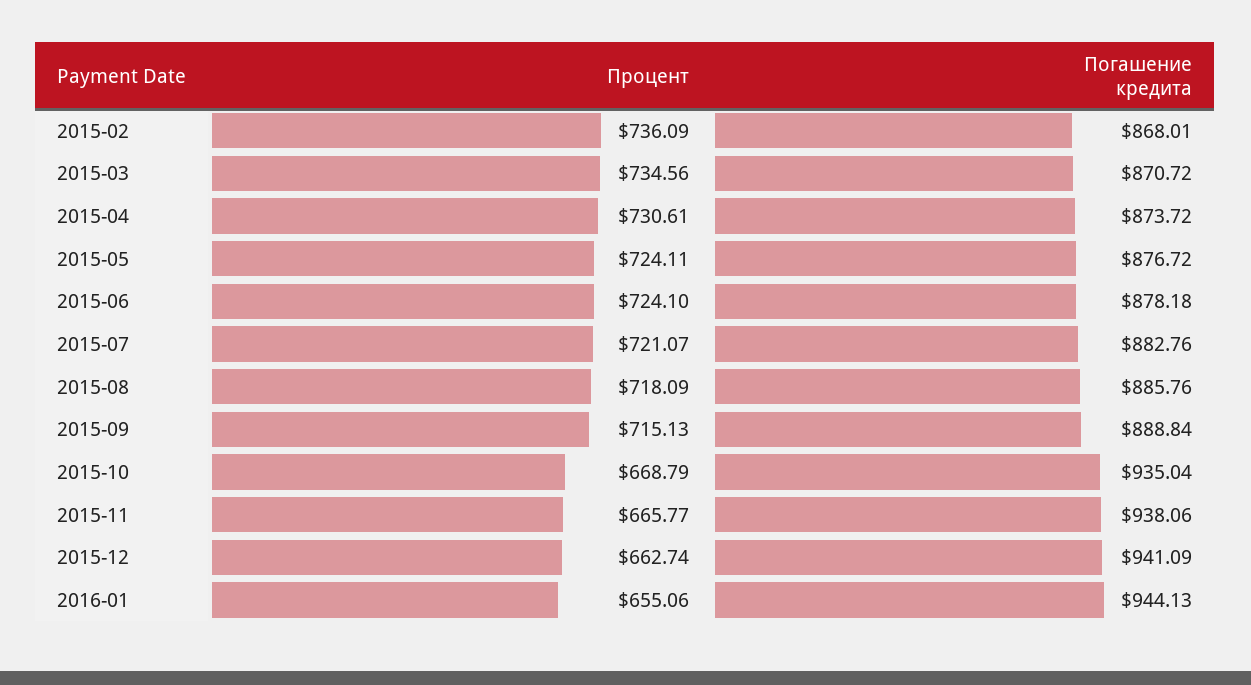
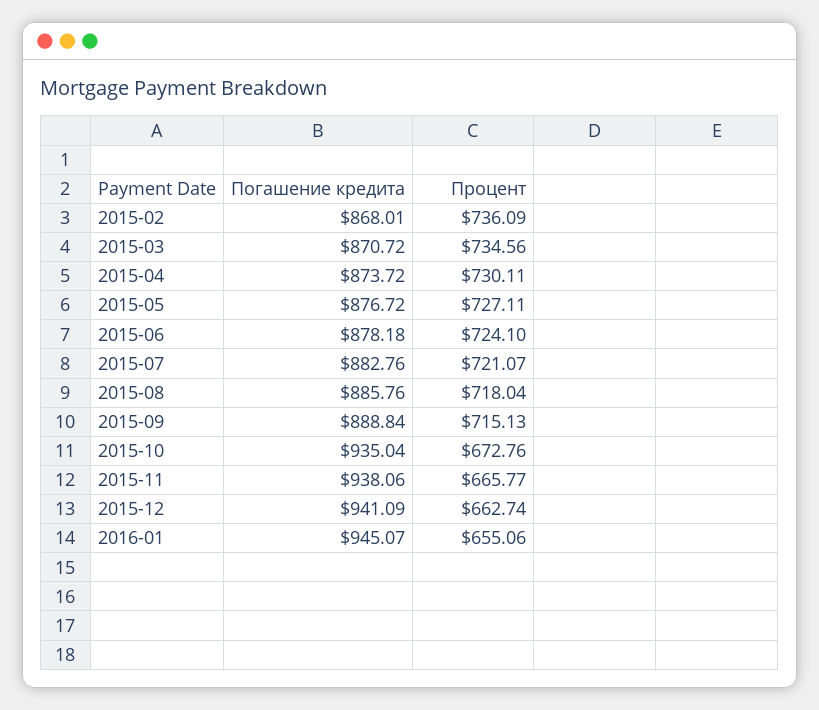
  {
    "Процент": {
      "2015-02": 736.09,
      "2015-03": 734.56,
-     "2015-04": 730.61,
+     "2015-04": 730.11,
-     "2015-05": 724.11,
+     "2015-05": 727.11,
      "2015-06": 724.1,
      "2015-07": 721.07,
-     "2015-08": 718.09,
+     "2015-08": 718.04,
      "2015-09": 715.13,
-     "2015-10": 668.79,
+     "2015-10": 672.76,
      "2015-11": 665.77,
      "2015-12": 662.74,
      "2016-01": 655.06
    },
    "Погашение кредита": {
      "2015-02": 868.01,
      "2015-03": 870.72,
      "2015-04": 873.72,
      "2015-05": 876.72,
      "2015-06": 878.18,
      "2015-07": 882.76,
      "2015-08": 885.76,
      "2015-09": 888.84,
      "2015-10": 935.04,
      "2015-11": 938.06,
      "2015-12": 941.09,
-     "2016-01": 944.13
+     "2016-01": 945.07
    }
  }

